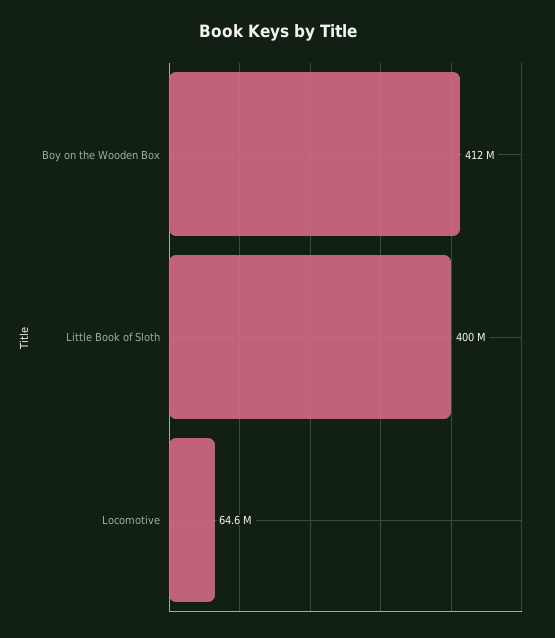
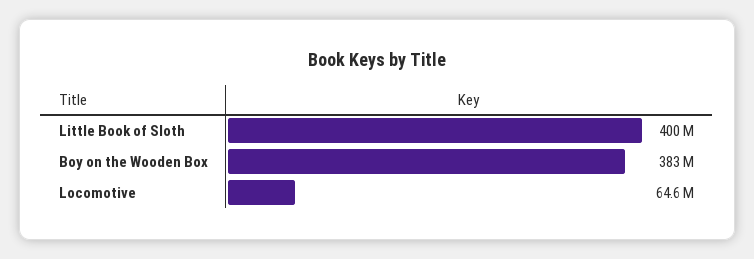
  {
-   "Boy on the Wooden Box": 412000000,
+   "Boy on the Wooden Box": 383000000,
    "Little Book of Sloth": 400000000,
    "Locomotive": 64600000
  }

